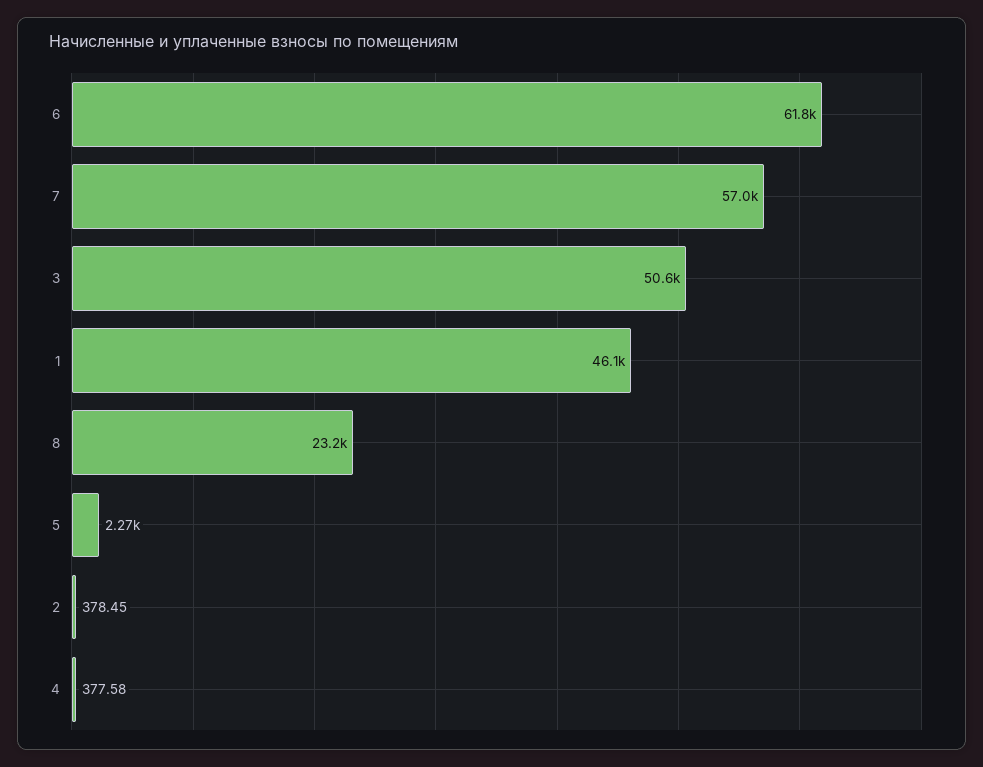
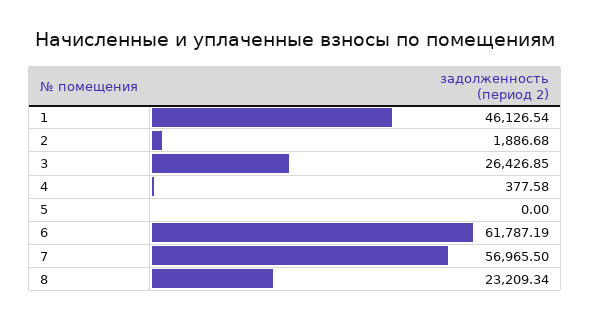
  {
    "6": 61787.19,
    "7": 56965.5,
-   "3": 50600,
+   "3": 26426.85,
    "1": 46126.54,
    "8": 23209.34,
-   "5": 2270,
+   "5": 0,
-   "2": 378.45,
+   "2": 1886.68,
    "4": 377.58
  }

